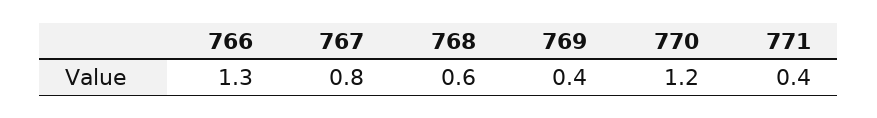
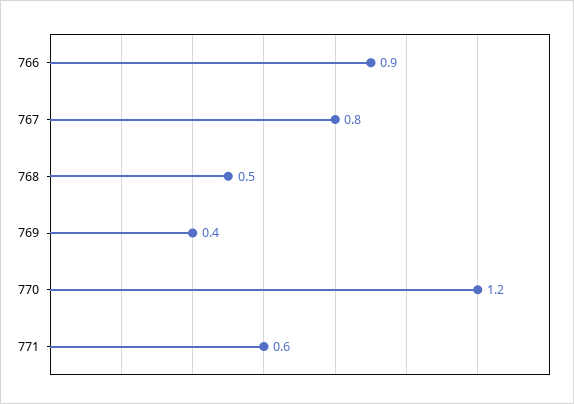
  {
-   "766": 1.3,
+   "766": 0.9,
    "767": 0.8,
-   "768": 0.6,
+   "768": 0.5,
    "769": 0.4,
    "770": 1.2,
-   "771": 0.4
+   "771": 0.6
  }

